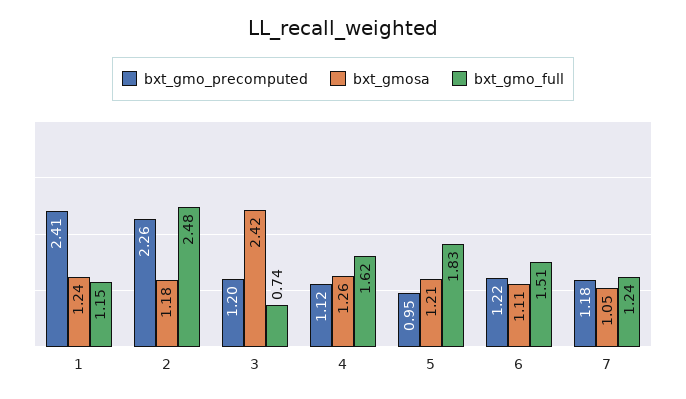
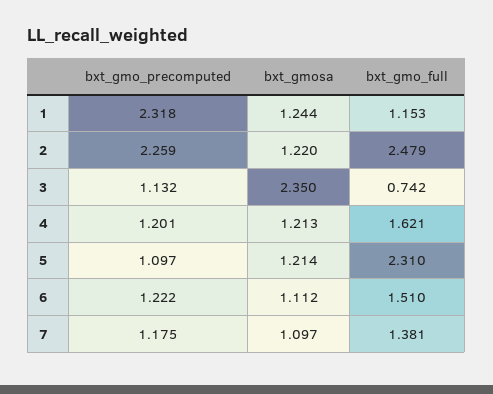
  {
    "bxt_gmo_precomputed": {
-     "1": 2.41,
+     "1": 2.318,
      "2": 2.259,
-     "3": 1.2,
+     "3": 1.132,
-     "4": 1.12,
+     "4": 1.201,
-     "5": 0.95,
+     "5": 1.097,
      "6": 1.222,
      "7": 1.175
    },
    "bxt_gmosa": {
      "1": 1.244,
-     "2": 1.18,
+     "2": 1.22,
-     "3": 2.42,
+     "3": 2.35,
-     "4": 1.26,
+     "4": 1.213,
      "5": 1.214,
      "6": 1.112,
-     "7": 1.05
+     "7": 1.097
    },
    "bxt_gmo_full": {
      "1": 1.153,
      "2": 2.479,
      "3": 0.742,
      "4": 1.621,
-     "5": 1.83,
+     "5": 2.31,
      "6": 1.51,
-     "7": 1.24
+     "7": 1.381
    }
  }

